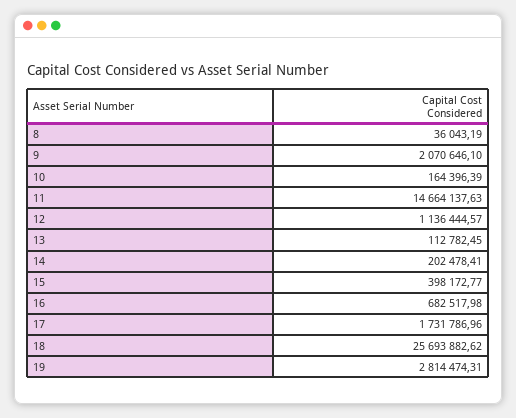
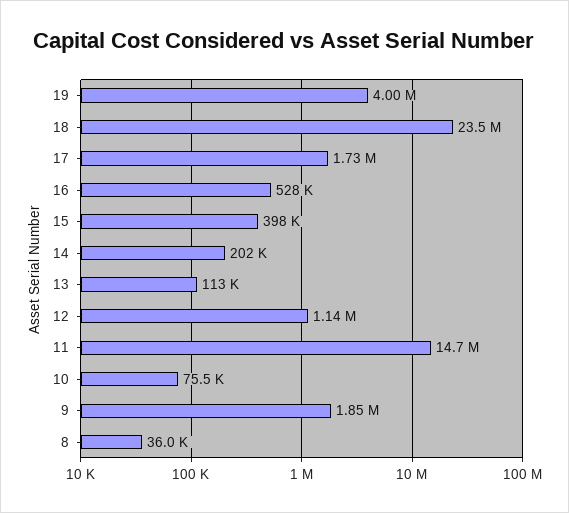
  {
    "8": 36043.19,
-   "9": 2070646.1,
+   "9": 1850000,
-   "10": 164396.39,
+   "10": 75500,
    "11": 14664137.63,
    "12": 1136444.57,
    "13": 112782.45,
    "14": 202478.41,
    "15": 398172.77,
-   "16": 682517.98,
+   "16": 528000,
    "17": 1731786.96,
-   "18": 25693882.62,
+   "18": 23500000,
-   "19": 2814474.31
+   "19": 4000000
  }

